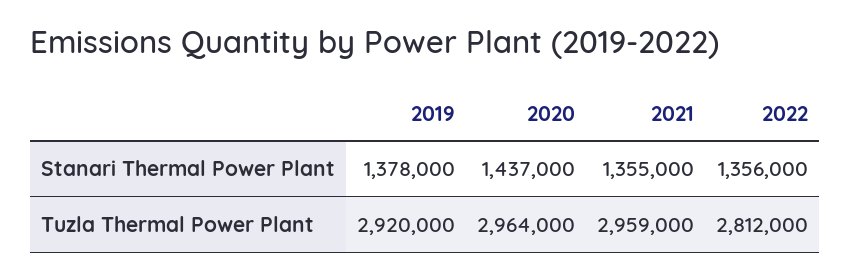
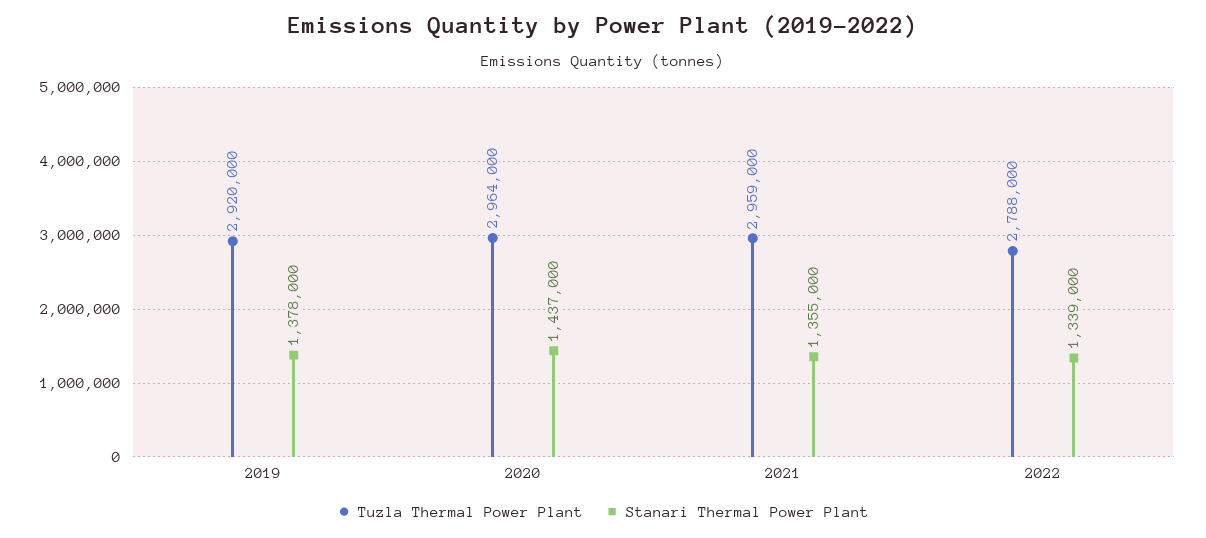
  {
    "Stanari Thermal Power Plant": {
      "2019": 1378000,
      "2020": 1437000,
      "2021": 1355000,
-     "2022": 1356000
+     "2022": 1339000
    },
    "Tuzla Thermal Power Plant": {
      "2019": 2920000,
      "2020": 2964000,
      "2021": 2959000,
-     "2022": 2812000
+     "2022": 2788000
    }
  }

